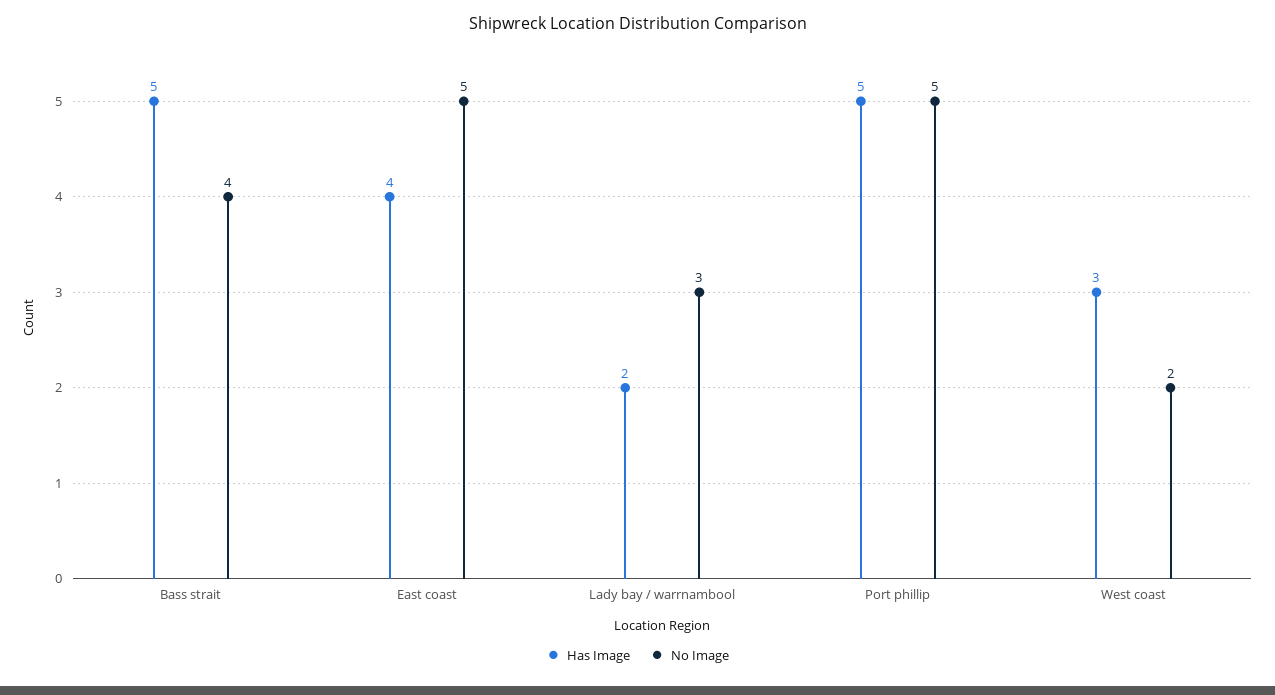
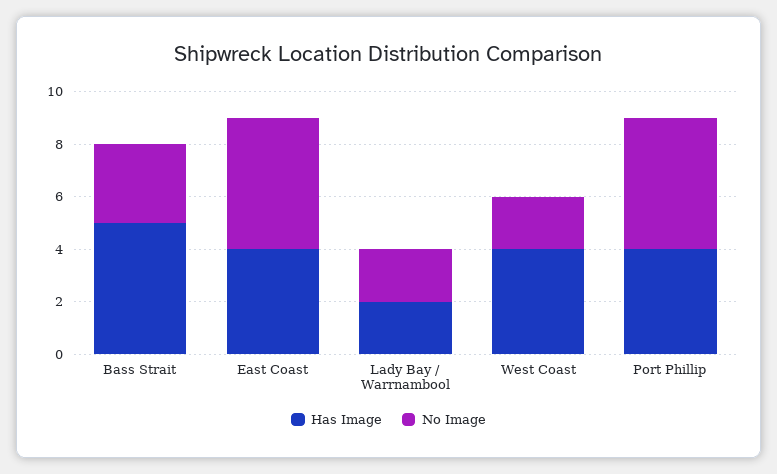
  {
    "Has Image": {
      "Bass strait": 5,
      "East coast": 4,
      "Lady bay / warrnambool": 2,
-     "Port phillip": 5,
+     "Port phillip": 4,
-     "West coast": 3
+     "West coast": 4
    },
    "No Image": {
-     "Bass strait": 4,
+     "Bass strait": 3,
      "East coast": 5,
-     "Lady bay / warrnambool": 3,
+     "Lady bay / warrnambool": 2,
      "Port phillip": 5,
      "West coast": 2
    }
  }

